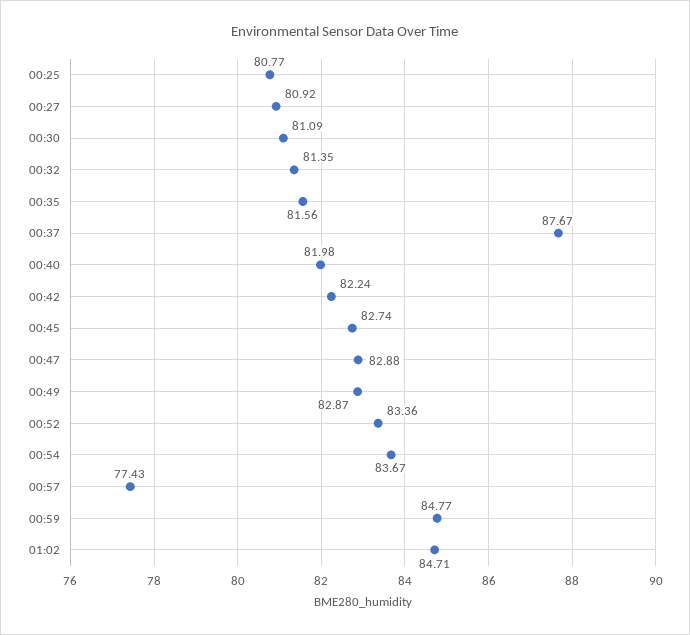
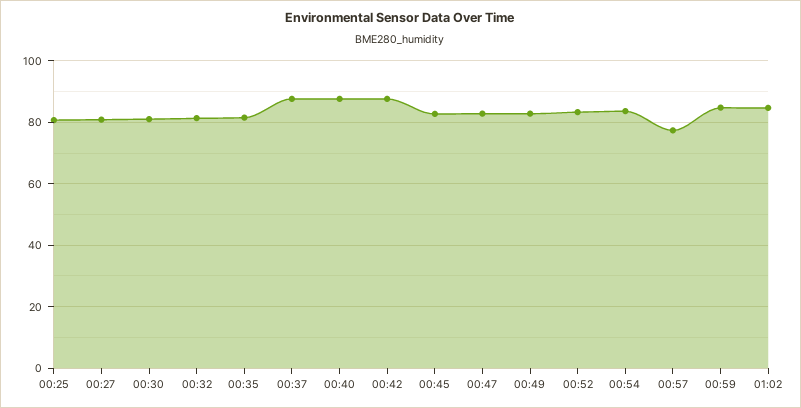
  {
    "00:25": 80.77,
    "00:27": 80.92,
    "00:30": 81.09,
    "00:32": 81.35,
    "00:35": 81.56,
    "00:37": 87.67,
-   "00:40": 81.98,
+   "00:40": 88,
-   "00:42": 82.24,
+   "00:42": 88,
    "00:45": 82.74,
    "00:47": 82.88,
    "00:49": 82.87,
    "00:52": 83.36,
    "00:54": 83.67,
    "00:57": 77.43,
    "00:59": 84.77,
    "01:02": 84.71
  }

